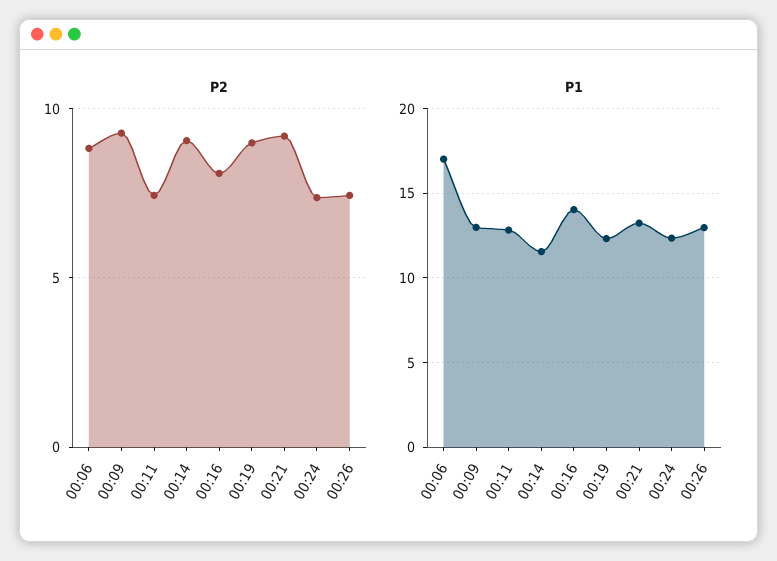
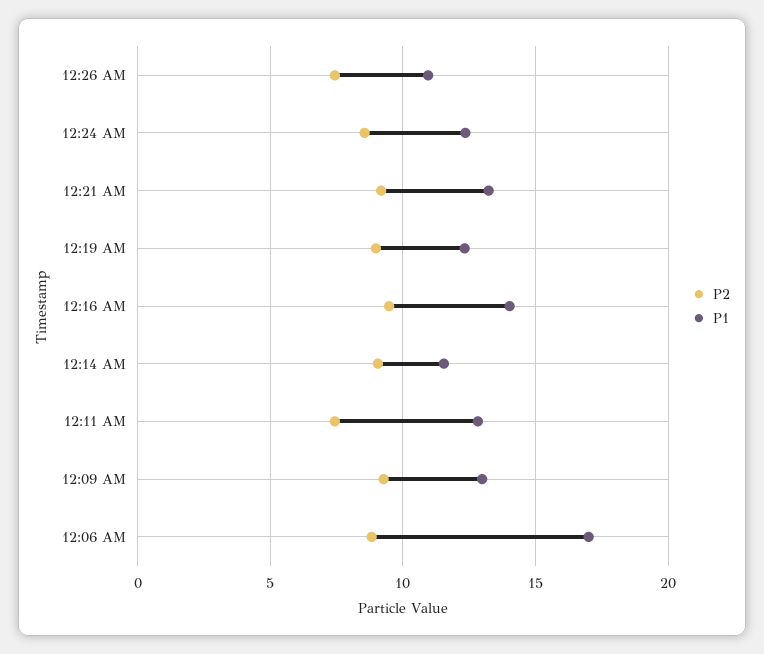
  {
    "P2": {
      "00:06": 9,
      "00:09": 9.5,
      "00:11": 7.5,
      "00:14": 9,
-     "00:16": 8,
+     "00:16": 9.5,
      "00:19": 9,
      "00:21": 9,
-     "00:24": 7.5,
+     "00:24": 8.5,
      "00:26": 7.5
    },
    "P1": {
      "00:06": 17,
      "00:09": 13,
      "00:11": 13,
      "00:14": 11.5,
      "00:16": 14,
      "00:19": 12.5,
      "00:21": 13,
      "00:24": 12.5,
-     "00:26": 13
+     "00:26": 11
    }
  }

